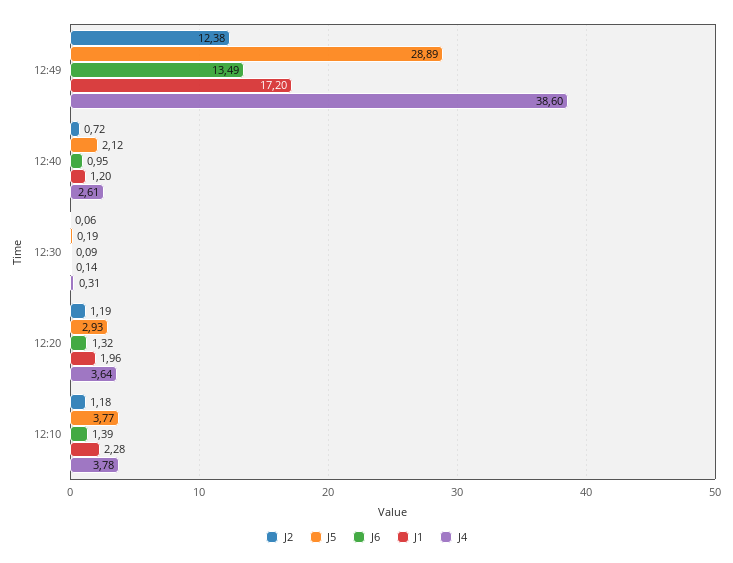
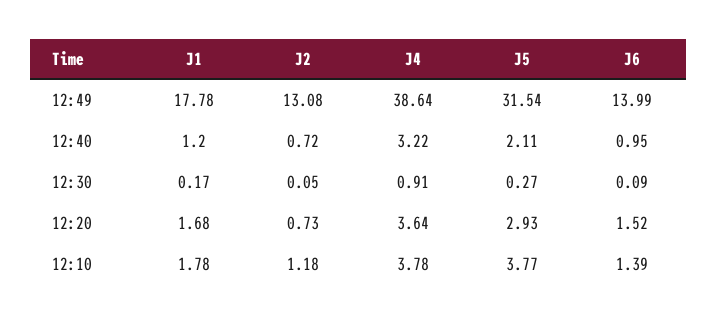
  {
    "J2": {
-     "12:49": 12.38,
+     "12:49": 13.08,
      "12:40": 0.72,
-     "12:30": 0.06,
+     "12:30": 0.05,
-     "12:20": 1.19,
+     "12:20": 0.73,
      "12:10": 1.18
    },
    "J5": {
-     "12:49": 28.89,
+     "12:49": 31.54,
-     "12:40": 2.12,
+     "12:40": 2.11,
-     "12:30": 0.19,
+     "12:30": 0.27,
      "12:20": 2.93,
      "12:10": 3.77
    },
    "J6": {
-     "12:49": 13.49,
+     "12:49": 13.99,
      "12:40": 0.95,
      "12:30": 0.09,
-     "12:20": 1.32,
+     "12:20": 1.52,
      "12:10": 1.39
    },
    "J1": {
-     "12:49": 17.2,
+     "12:49": 17.78,
      "12:40": 1.2,
-     "12:30": 0.14,
+     "12:30": 0.17,
-     "12:20": 1.96,
+     "12:20": 1.68,
-     "12:10": 2.28
+     "12:10": 1.78
    },
    "J4": {
-     "12:49": 38.6,
+     "12:49": 38.64,
-     "12:40": 2.61,
+     "12:40": 3.22,
-     "12:30": 0.31,
+     "12:30": 0.91,
      "12:20": 3.64,
      "12:10": 3.78
    }
  }

